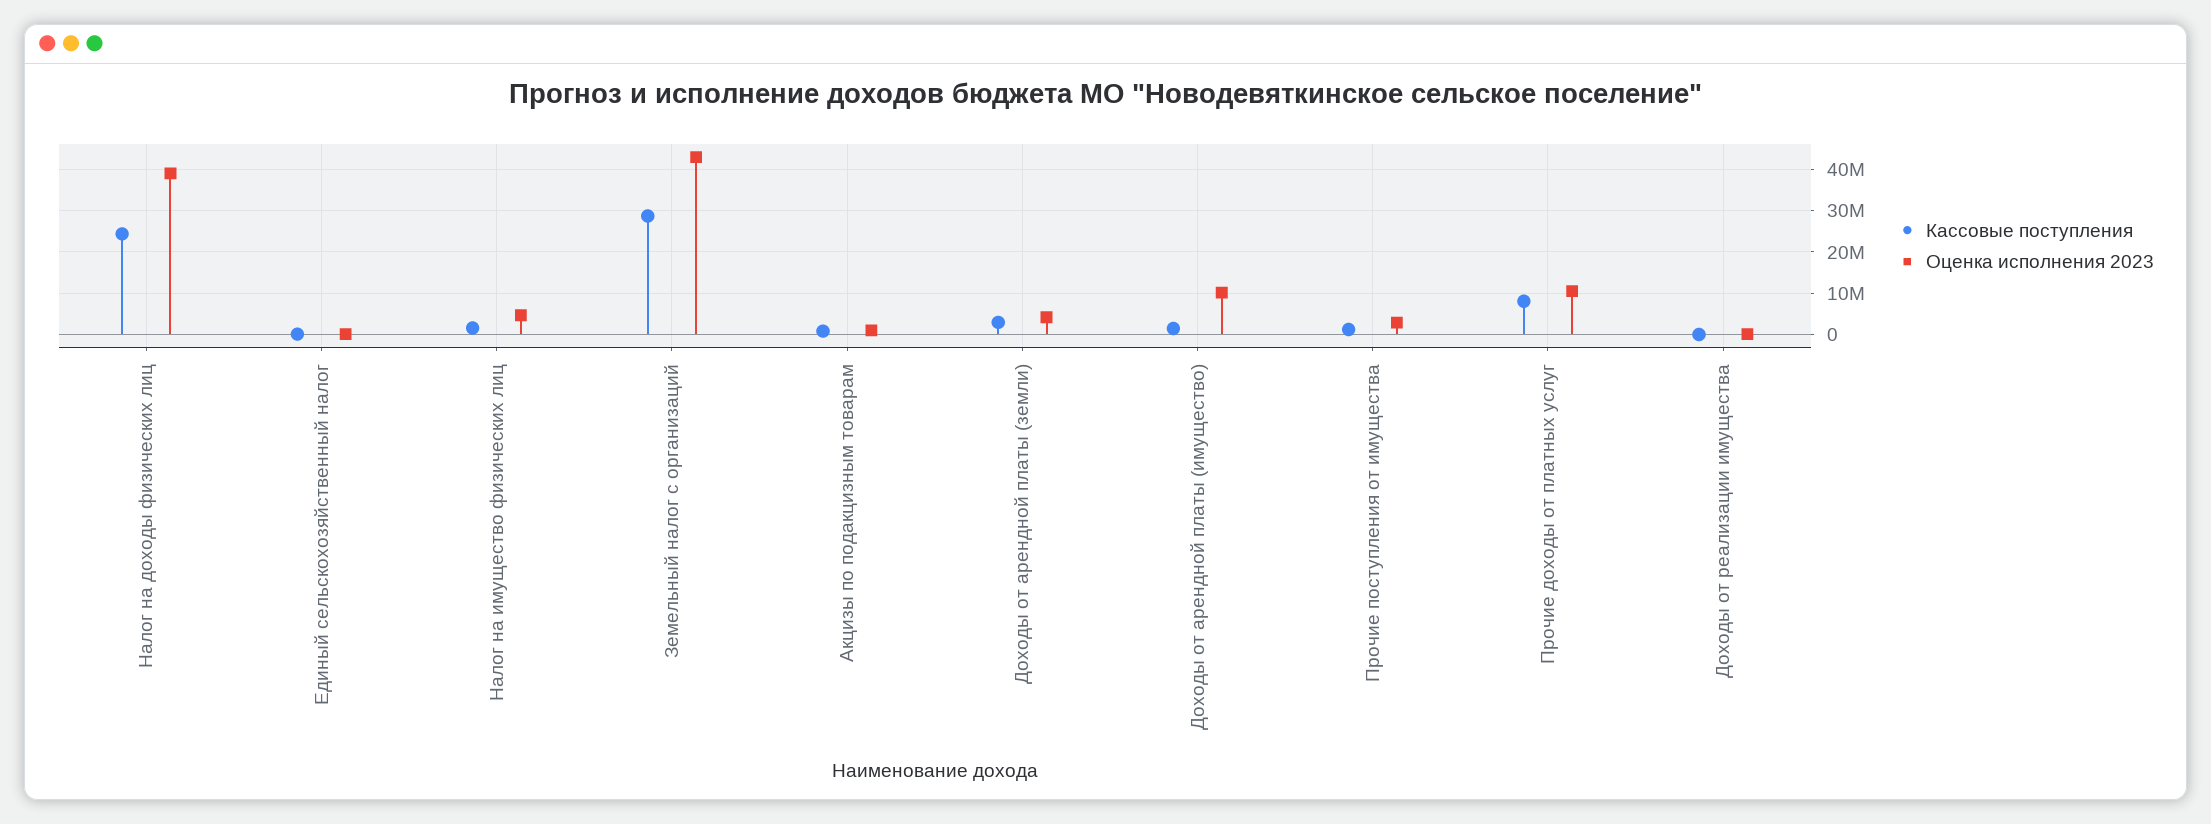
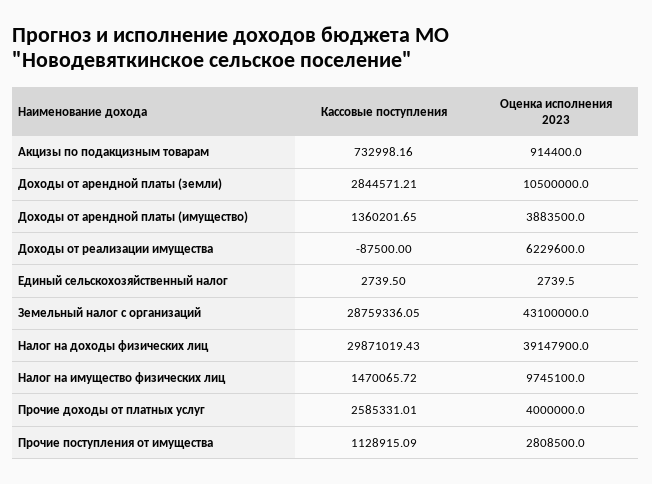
  {
    "Кассовые поступления": {
-     "Налог на доходы физических лиц": 24000000,
+     "Налог на доходы физических лиц": 29871019.43,
      "Единый сельскохозяйственный налог": 2739.5,
      "Налог на имущество физических лиц": 1470065.72,
      "Земельный налог с организаций": 28759336.05,
      "Акцизы по подакцизным товарам": 732998.16,
      "Доходы от арендной платы (земли)": 2844571.21,
      "Доходы от арендной платы (имущество)": 1360201.65,
      "Прочие поступления от имущества": 1128915.09,
-     "Прочие доходы от платных услуг": 8000000,
+     "Прочие доходы от платных услуг": 2585331.01,
      "Доходы от реализации имущества": -87500
    },
    "Оценка исполнения 2023": {
      "Налог на доходы физических лиц": 39147900,
      "Единый сельскохозяйственный налог": 2739.5,
-     "Налог на имущество физических лиц": 4000000,
+     "Налог на имущество физических лиц": 9745100,
      "Земельный налог с организаций": 43100000,
      "Акцизы по подакцизным товарам": 914400,
-     "Доходы от арендной платы (земли)": 4000000,
+     "Доходы от арендной платы (земли)": 10500000,
-     "Доходы от арендной платы (имущество)": 10000000,
+     "Доходы от арендной платы (имущество)": 3883500,
      "Прочие поступления от имущества": 2808500,
-     "Прочие доходы от платных услуг": 10000000,
+     "Прочие доходы от платных услуг": 4000000,
-     "Доходы от реализации имущества": 0
+     "Доходы от реализации имущества": 6229600
    }
  }

